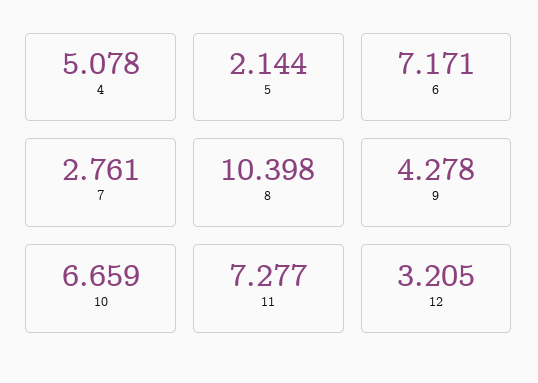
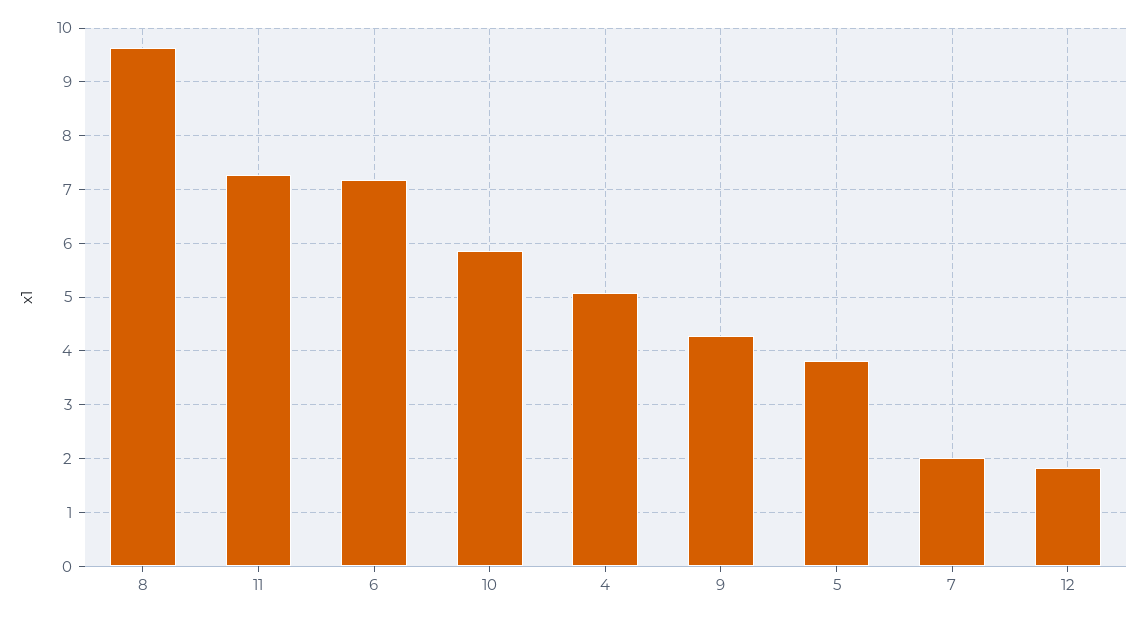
  {
    "4": 5.078,
-   "5": 2.144,
+   "5": 3.8,
    "6": 7.171,
-   "7": 2.761,
+   "7": 2,
-   "8": 10.398,
+   "8": 9.6,
    "9": 4.278,
-   "10": 6.659,
+   "10": 5.8,
    "11": 7.277,
-   "12": 3.205
+   "12": 1.8
  }

